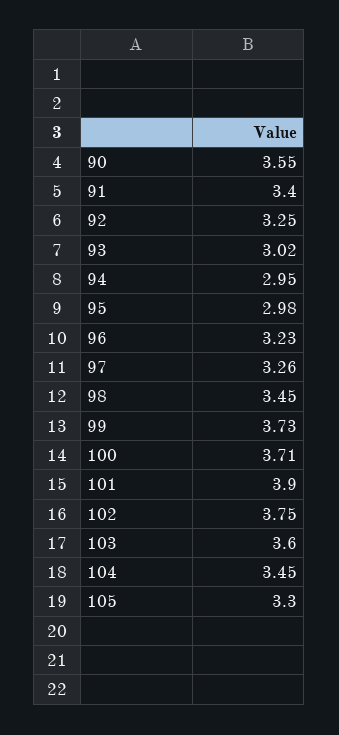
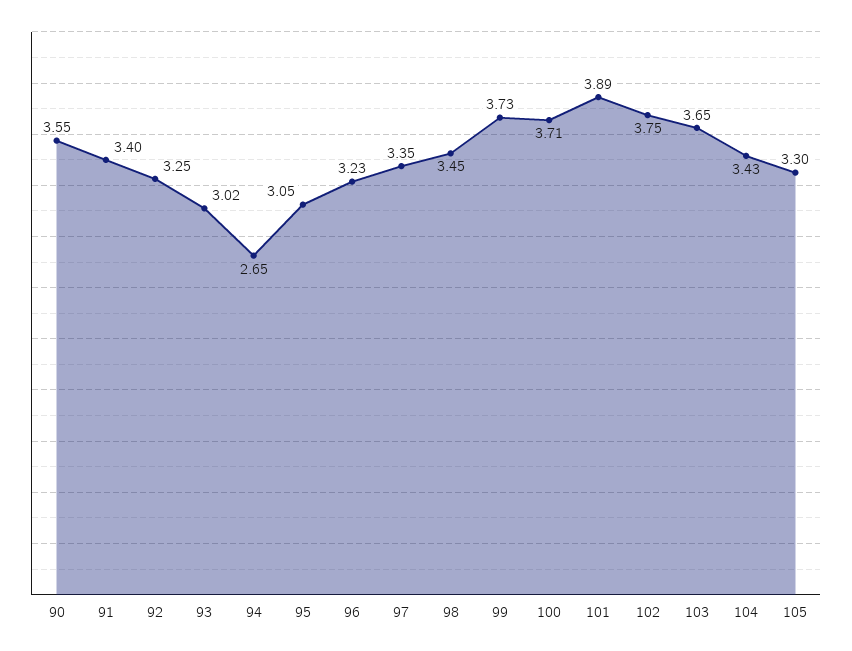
  {
    "90": 3.55,
    "91": 3.4,
    "92": 3.25,
    "93": 3.02,
-   "94": 2.95,
+   "94": 2.65,
-   "95": 2.98,
+   "95": 3.05,
    "96": 3.23,
-   "97": 3.26,
+   "97": 3.35,
    "98": 3.45,
    "99": 3.73,
    "100": 3.71,
-   "101": 3.9,
+   "101": 3.89,
    "102": 3.75,
-   "103": 3.6,
+   "103": 3.65,
-   "104": 3.45,
+   "104": 3.43,
    "105": 3.3
  }

